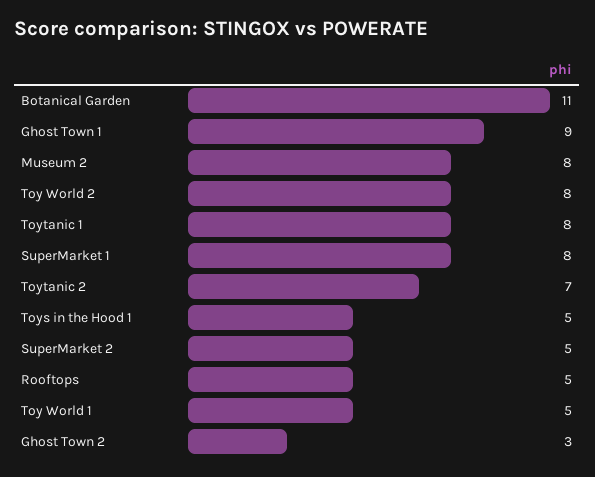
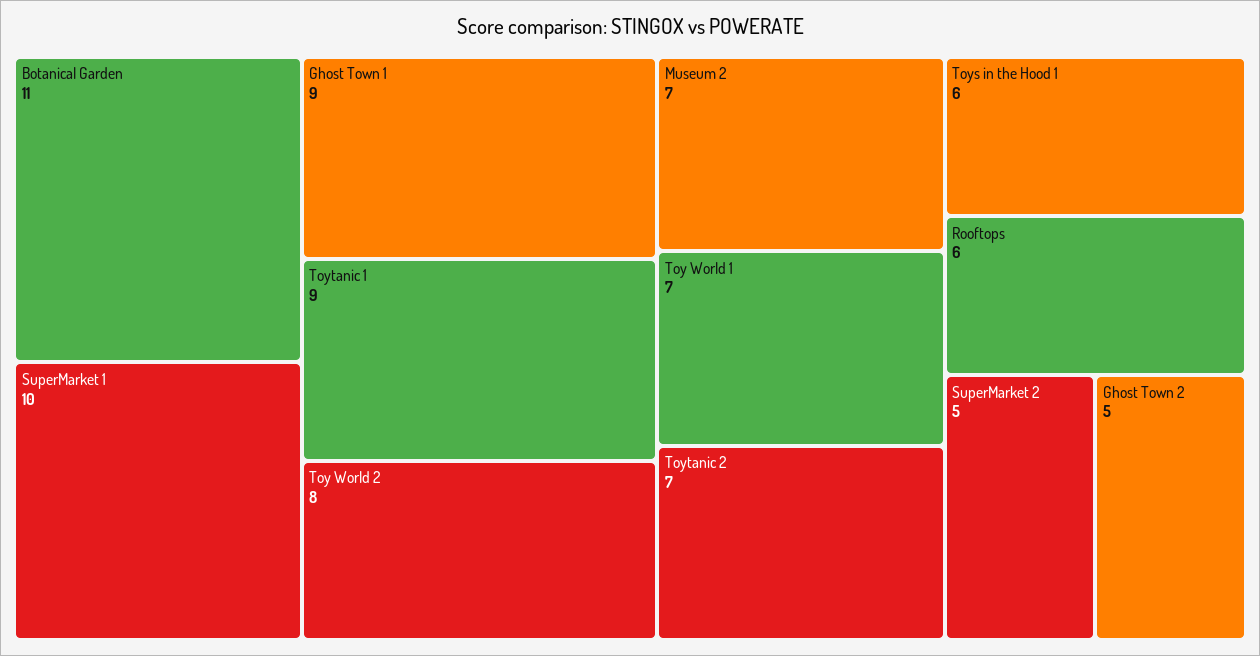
  {
    "Botanical Garden": 11,
    "Ghost Town 1": 9,
-   "Museum 2": 8,
+   "Museum 2": 7,
    "Toy World 2": 8,
-   "Toytanic 1": 8,
+   "Toytanic 1": 9,
-   "SuperMarket 1": 8,
+   "SuperMarket 1": 10,
    "Toytanic 2": 7,
-   "Toys in the Hood 1": 5,
+   "Toys in the Hood 1": 6,
    "SuperMarket 2": 5,
-   "Rooftops": 5,
+   "Rooftops": 6,
-   "Toy World 1": 5,
+   "Toy World 1": 7,
-   "Ghost Town 2": 3
+   "Ghost Town 2": 5
  }

